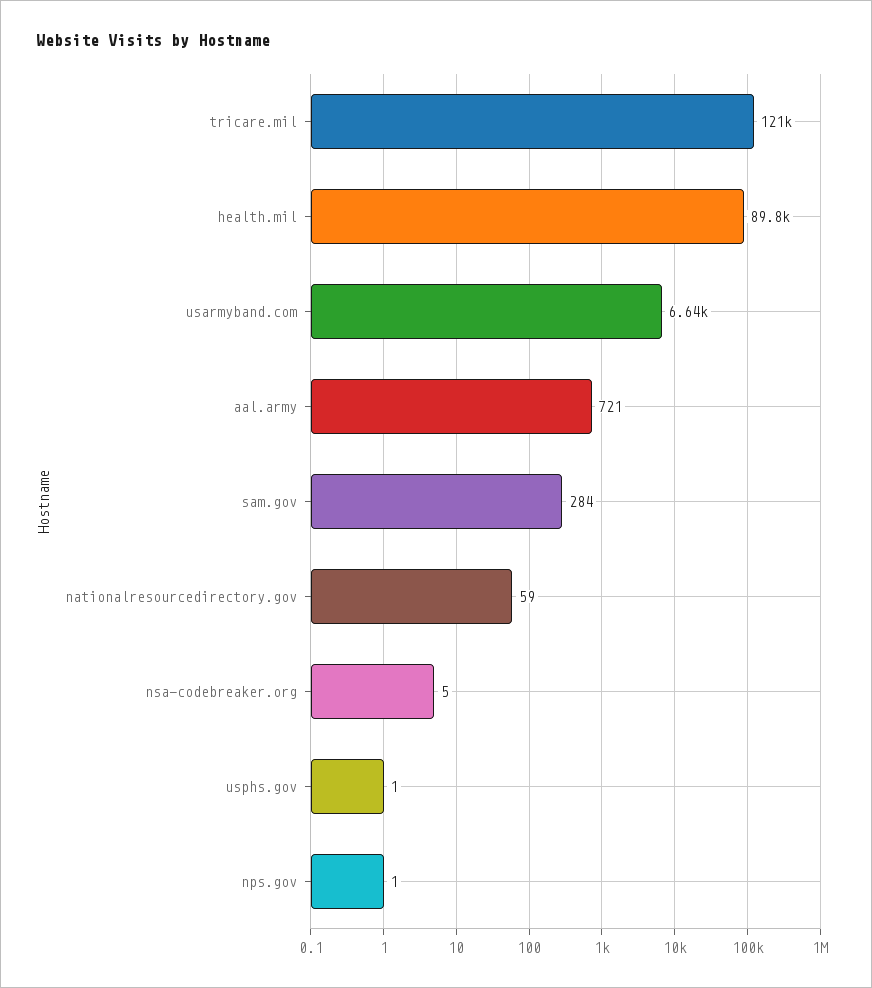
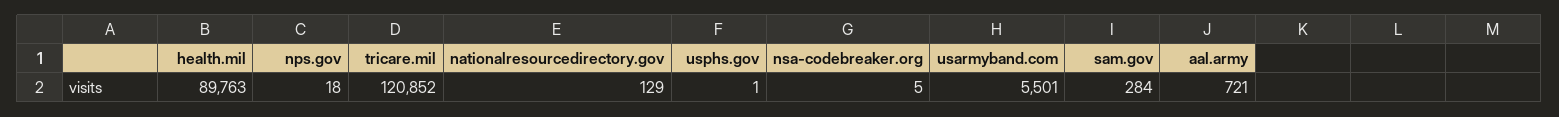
  {
    "tricare.mil": 120852,
    "health.mil": 89763,
-   "usarmyband.com": 6640,
+   "usarmyband.com": 5501,
    "aal.army": 721,
    "sam.gov": 284,
-   "nationalresourcedirectory.gov": 59,
+   "nationalresourcedirectory.gov": 129,
    "nsa-codebreaker.org": 5,
    "usphs.gov": 1,
-   "nps.gov": 1
+   "nps.gov": 18
  }

